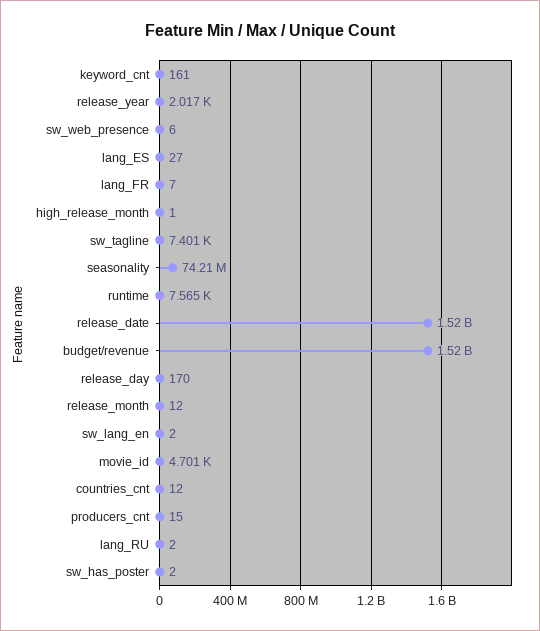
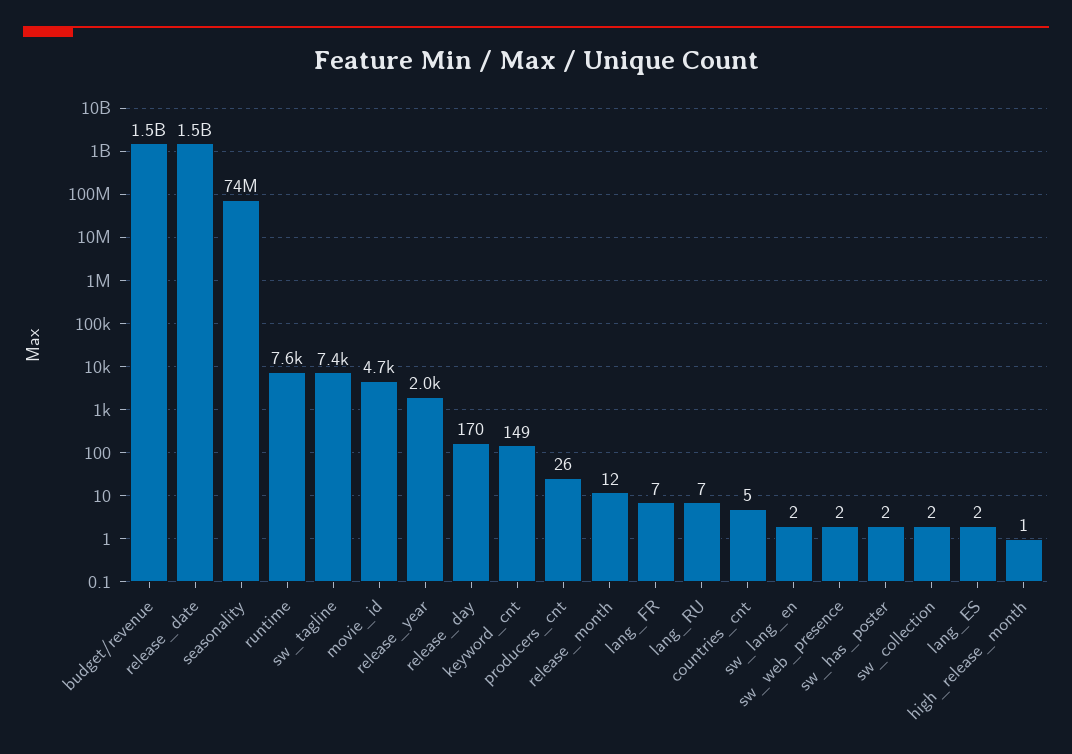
  {
-   "keyword_cnt": 161,
+   "keyword_cnt": 149,
    "release_year": 2017,
-   "sw_web_presence": 6,
+   "sw_web_presence": 2,
-   "lang_ES": 27,
+   "lang_ES": 2,
    "lang_FR": 7,
    "high_release_month": 1,
    "sw_tagline": 7401,
    "seasonality": 74210000,
    "runtime": 7565,
    "release_date": 1520000000,
    "budget/revenue": 1520000000,
    "release_day": 170,
    "release_month": 12,
    "sw_lang_en": 2,
    "movie_id": 4701,
-   "countries_cnt": 12,
+   "countries_cnt": 5,
-   "producers_cnt": 15,
+   "producers_cnt": 26,
-   "lang_RU": 2,
+   "lang_RU": 7,
-   "sw_has_poster": 2
+   "sw_has_poster": 2,
+   "sw_collection": 2
  }

